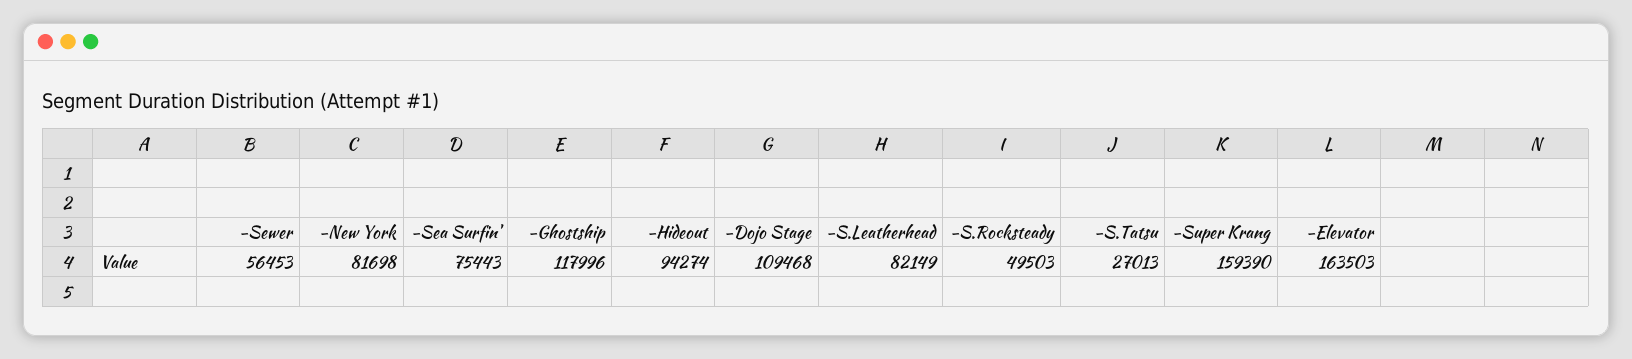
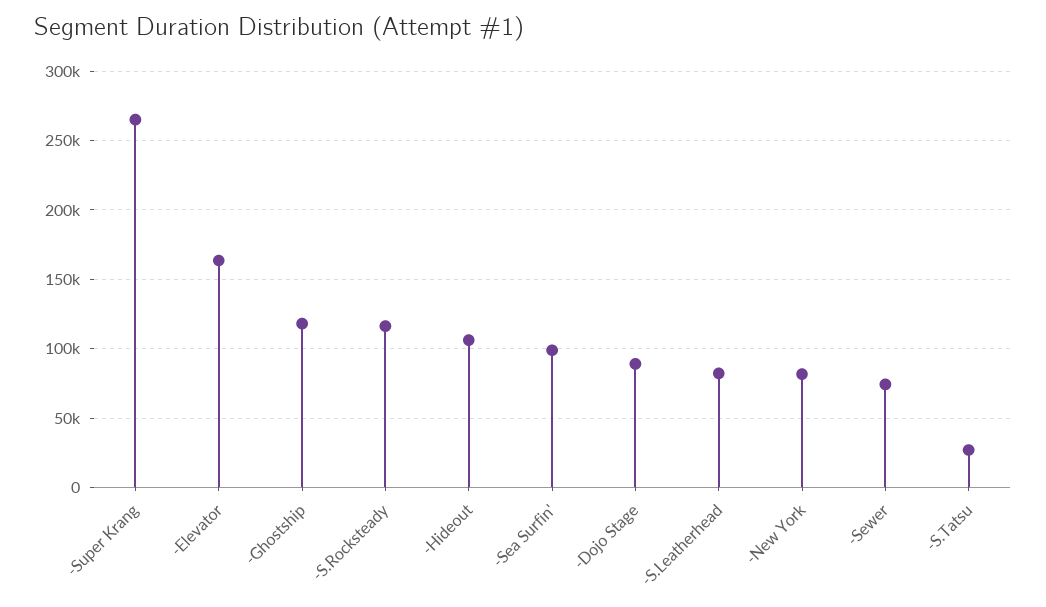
  {
-   "-Sewer": 56453,
+   "-Sewer": 75000,
    "-New York": 81698,
-   "-Sea Surfin'": 75443,
+   "-Sea Surfin'": 100000,
    "-Ghostship": 117996,
-   "-Hideout": 94274,
+   "-Hideout": 105000,
-   "-Dojo Stage": 109468,
+   "-Dojo Stage": 90000,
    "-S.Leatherhead": 82149,
-   "-S.Rocksteady": 49503,
+   "-S.Rocksteady": 115000,
    "-S.Tatsu": 27013,
-   "-Super Krang": 159390,
+   "-Super Krang": 265000,
    "-Elevator": 163503
  }

